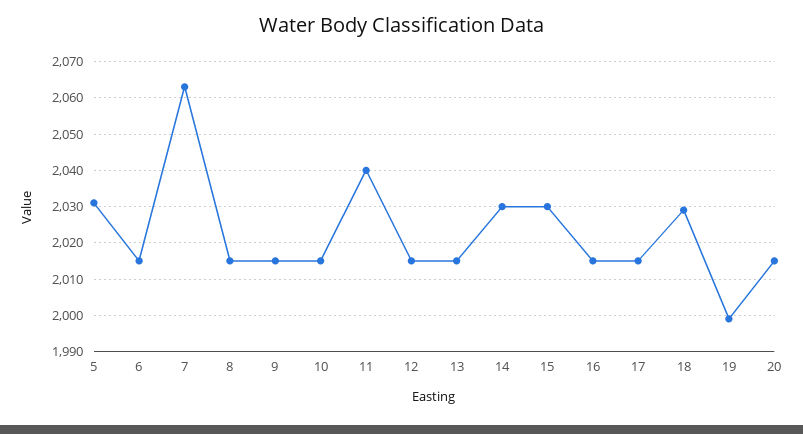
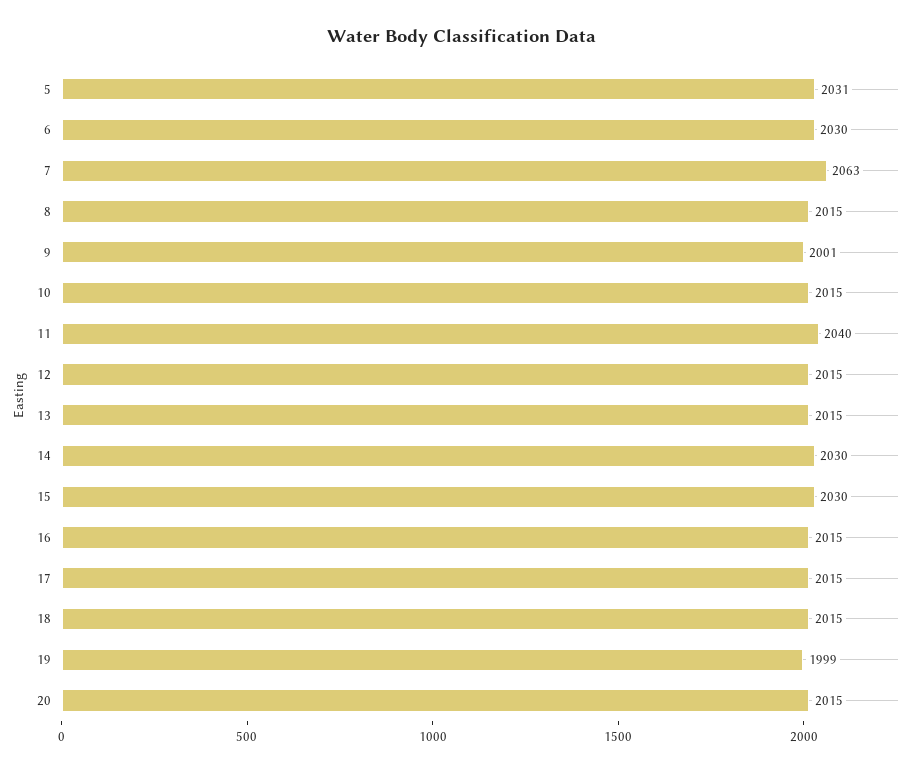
  {
    "5": 2031,
-   "6": 2015,
+   "6": 2030,
    "7": 2063,
    "8": 2015,
-   "9": 2015,
+   "9": 2001,
    "10": 2015,
    "11": 2040,
    "12": 2015,
    "13": 2015,
    "14": 2030,
    "15": 2030,
    "16": 2015,
    "17": 2015,
-   "18": 2030,
+   "18": 2015,
    "19": 1999,
    "20": 2015
  }

